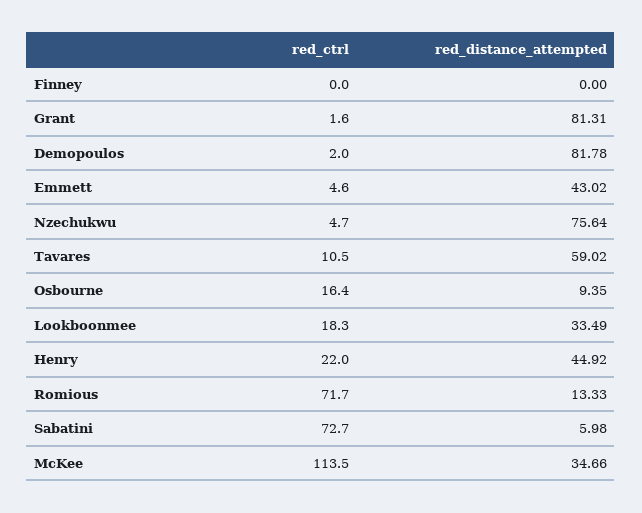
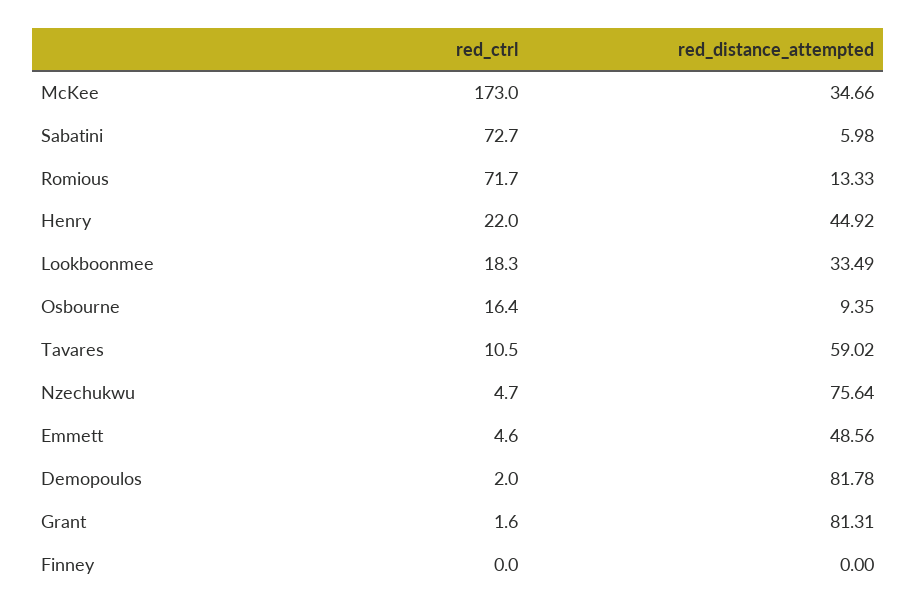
  {
    "red_ctrl": {
      "Finney": 0,
      "Grant": 1.6,
      "Demopoulos": 2,
      "Emmett": 4.6,
      "Nzechukwu": 4.7,
      "Tavares": 10.5,
      "Osbourne": 16.4,
      "Lookboonmee": 18.3,
      "Henry": 22,
      "Romious": 71.7,
      "Sabatini": 72.7,
-     "McKee": 113.5
+     "McKee": 173
    },
    "red_distance_attempted": {
      "Finney": 0,
      "Grant": 81.31,
      "Demopoulos": 81.78,
-     "Emmett": 43.02,
+     "Emmett": 48.56,
      "Nzechukwu": 75.64,
      "Tavares": 59.02,
      "Osbourne": 9.35,
      "Lookboonmee": 33.49,
      "Henry": 44.92,
      "Romious": 13.33,
      "Sabatini": 5.98,
      "McKee": 34.66
    }
  }

